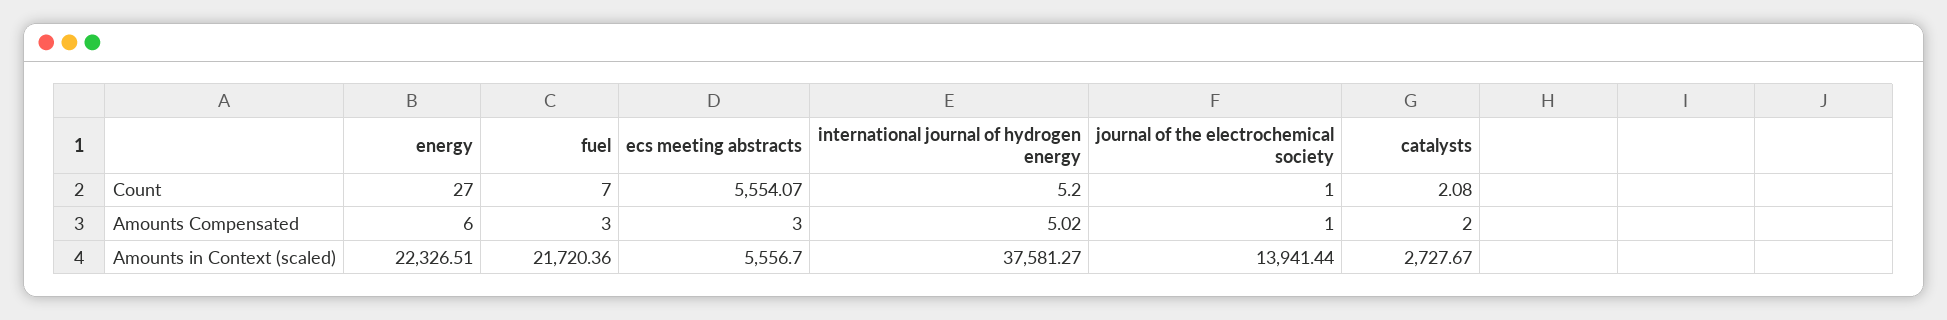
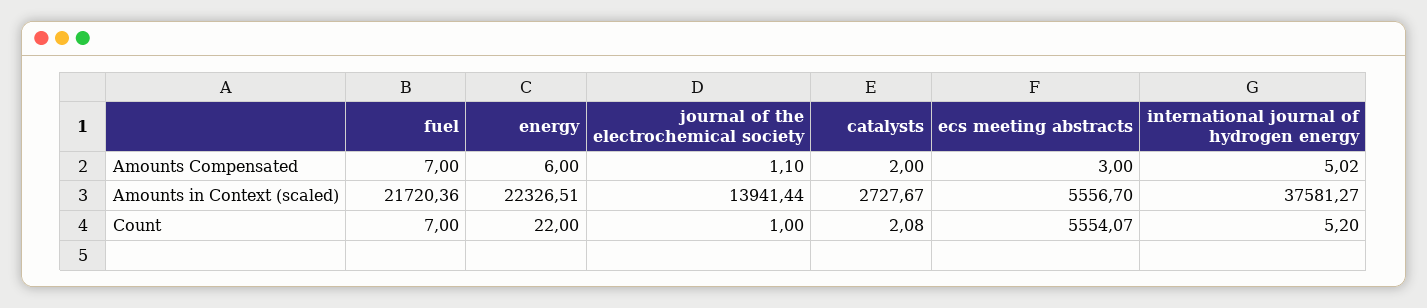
  {
    "energy": {
-     "Count": 27,
+     "Count": 22,
      "Amounts Compensated": 6,
      "Amounts in Context (scaled)": 22326.51
    },
    "fuel": {
      "Count": 7,
-     "Amounts Compensated": 3,
+     "Amounts Compensated": 7,
      "Amounts in Context (scaled)": 21720.36
    },
    "ecs meeting abstracts": {
      "Count": 5554.07,
      "Amounts Compensated": 3,
      "Amounts in Context (scaled)": 5556.7
    },
    "international journal of hydrogen energy": {
      "Count": 5.2,
      "Amounts Compensated": 5.02,
      "Amounts in Context (scaled)": 37581.27
    },
    "journal of the electrochemical society": {
      "Count": 1,
-     "Amounts Compensated": 1,
+     "Amounts Compensated": 1.1,
      "Amounts in Context (scaled)": 13941.44
    },
    "catalysts": {
      "Count": 2.08,
      "Amounts Compensated": 2,
      "Amounts in Context (scaled)": 2727.67
    }
  }

